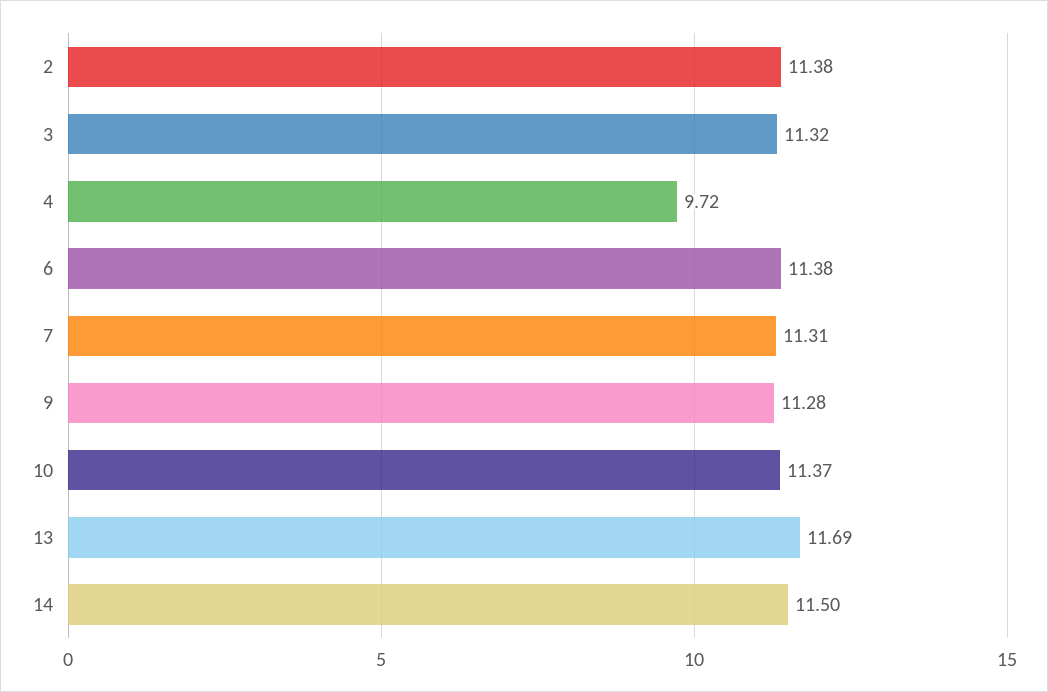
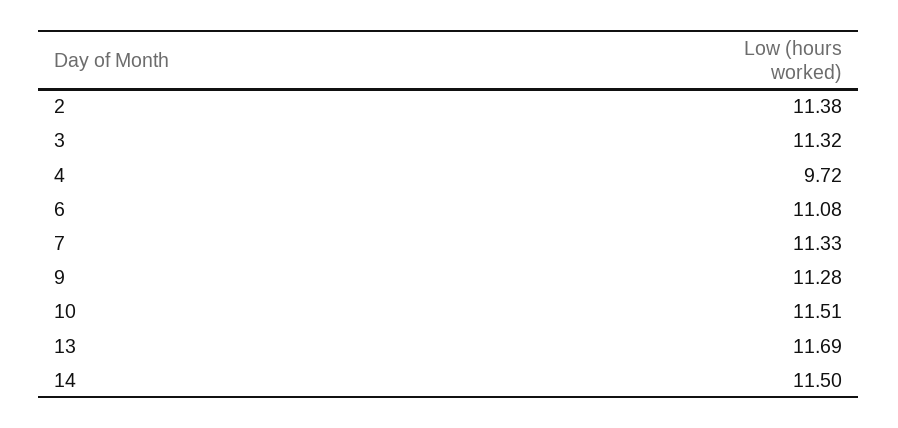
  {
    "2": 11.38,
    "3": 11.32,
    "4": 9.72,
-   "6": 11.38,
+   "6": 11.08,
-   "7": 11.31,
+   "7": 11.33,
    "9": 11.28,
-   "10": 11.37,
+   "10": 11.51,
    "13": 11.69,
    "14": 11.5
  }

